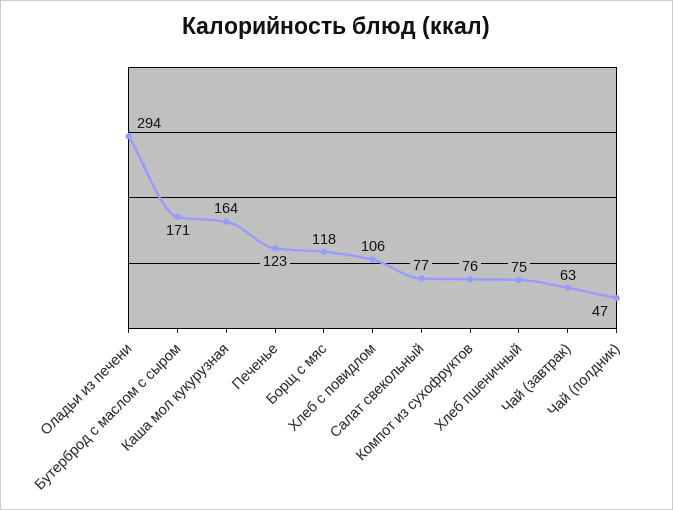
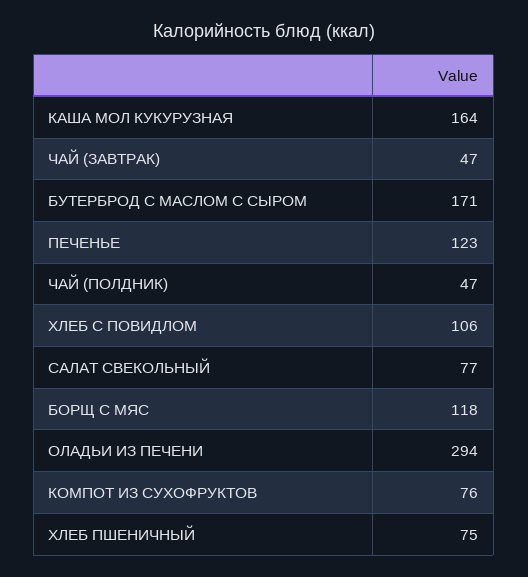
  {
    "Оладьи из печени": 294,
    "Бутерброд с маслом с сыром": 171,
    "Каша мол кукурузная": 164,
    "Печенье": 123,
    "Борщ с мяс": 118,
    "Хлеб с повидлом": 106,
    "Салат свекольный": 77,
    "Компот из сухофруктов": 76,
    "Хлеб пшеничный": 75,
-   "Чай (завтрак)": 63,
+   "Чай (завтрак)": 47,
    "Чай (полдник)": 47
  }

